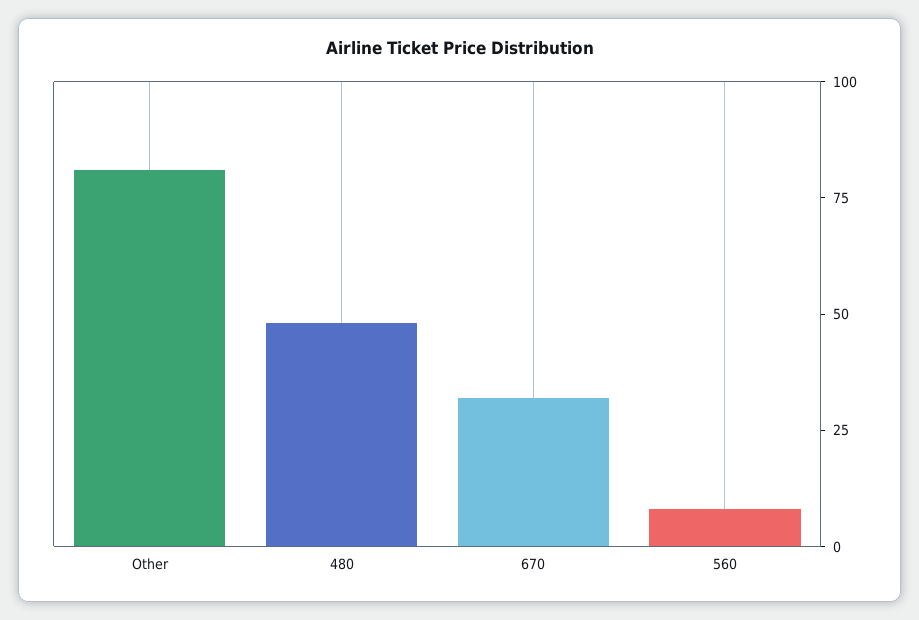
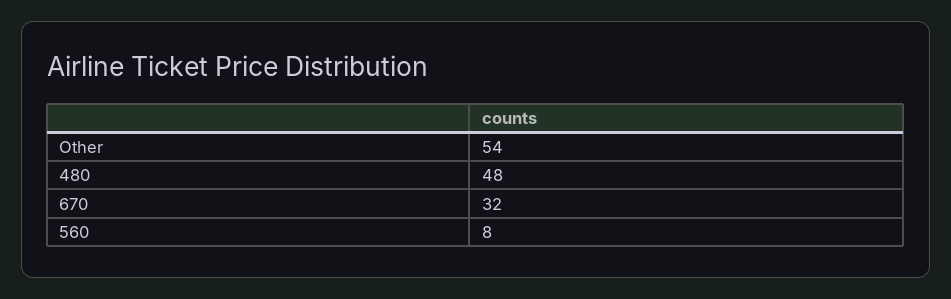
  {
-   "Other": 80,
+   "Other": 54,
    "480": 48,
    "670": 32,
    "560": 8
  }

